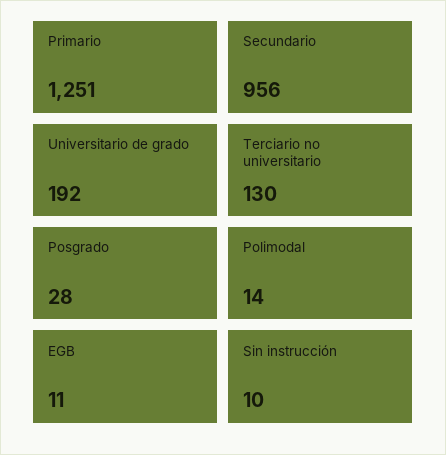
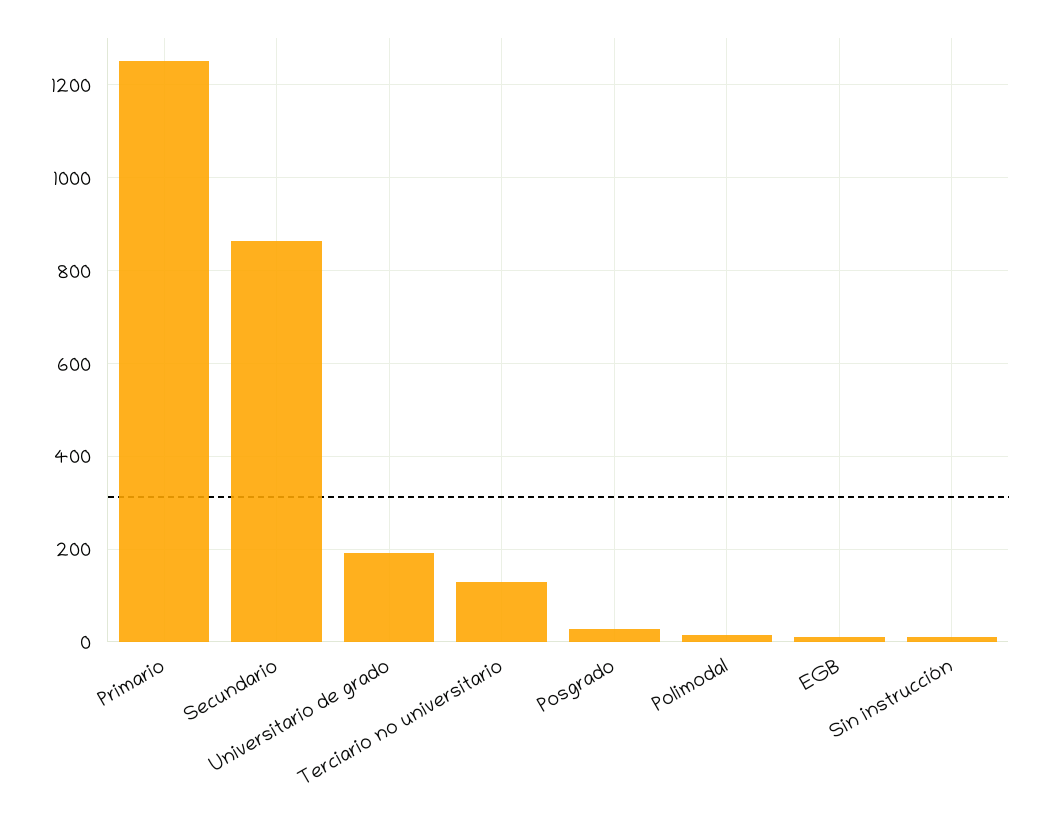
  {
    "Primario": 1251,
-   "Secundario": 956,
+   "Secundario": 860,
    "Universitario de grado": 192,
    "Terciario no universitario": 130,
    "Posgrado": 28,
    "Polimodal": 14,
    "EGB": 11,
    "Sin instrucción": 10
  }

